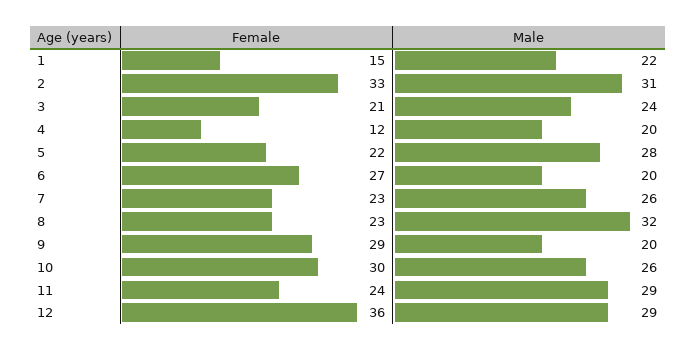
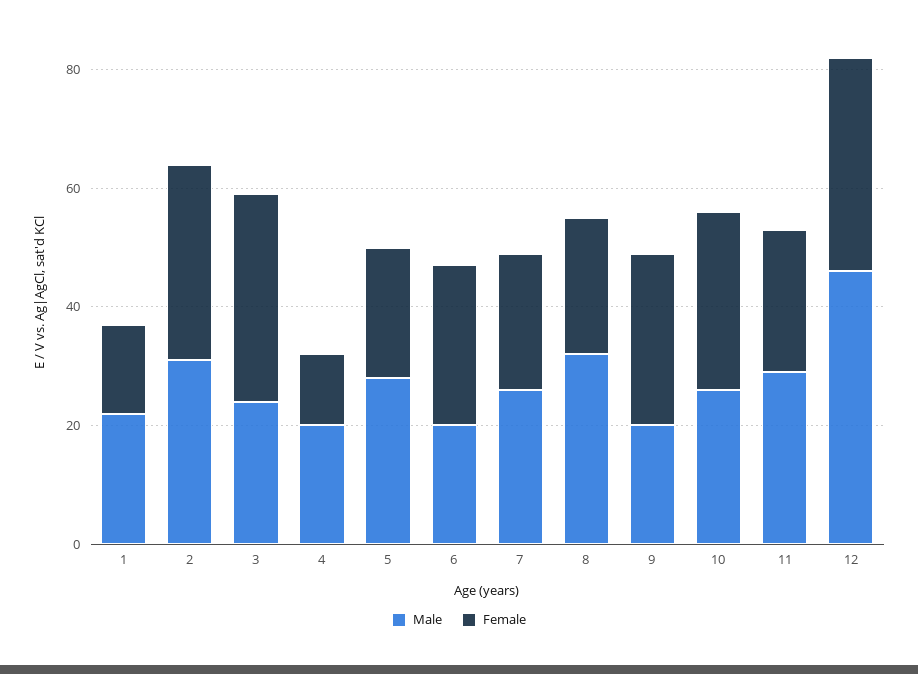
  {
    "Female": {
      "1": 15,
      "2": 33,
-     "3": 21,
+     "3": 35,
      "4": 12,
      "5": 22,
      "6": 27,
      "7": 23,
      "8": 23,
      "9": 29,
      "10": 30,
      "11": 24,
      "12": 36
    },
    "Male": {
      "1": 22,
      "2": 31,
      "3": 24,
      "4": 20,
      "5": 28,
      "6": 20,
      "7": 26,
      "8": 32,
      "9": 20,
      "10": 26,
      "11": 29,
-     "12": 29
+     "12": 45
    }
  }

